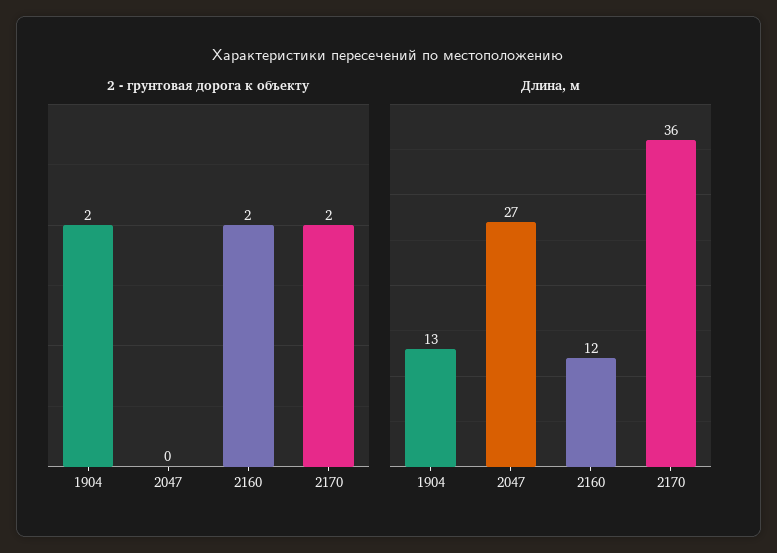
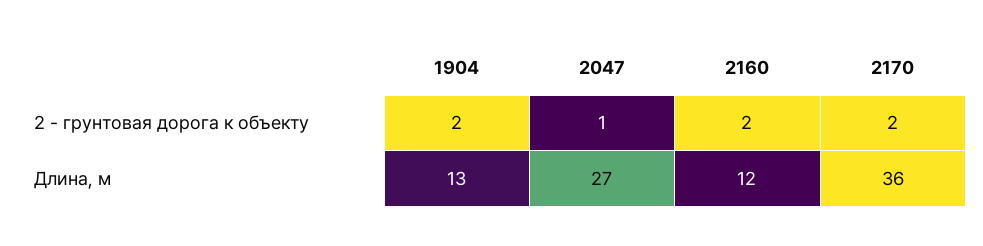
  {
    "2 - грунтовая дорога к объекту": {
      "1904": 2,
-     "2047": 0,
+     "2047": 1,
      "2160": 2,
      "2170": 2
    },
    "Длина, м": {
      "1904": 13,
      "2047": 27,
      "2160": 12,
      "2170": 36
    }
  }

